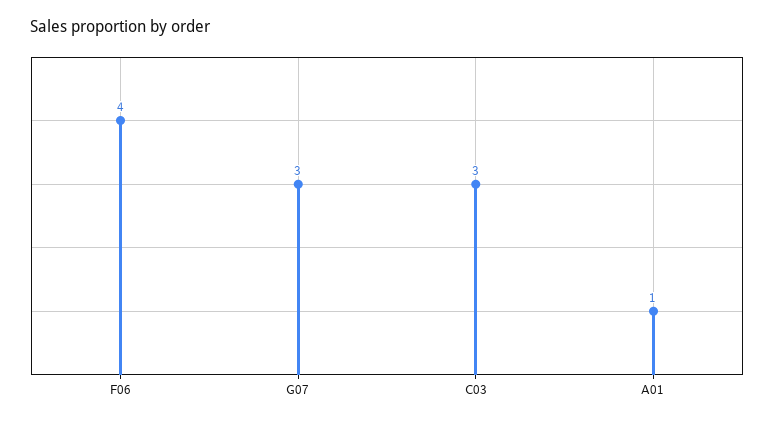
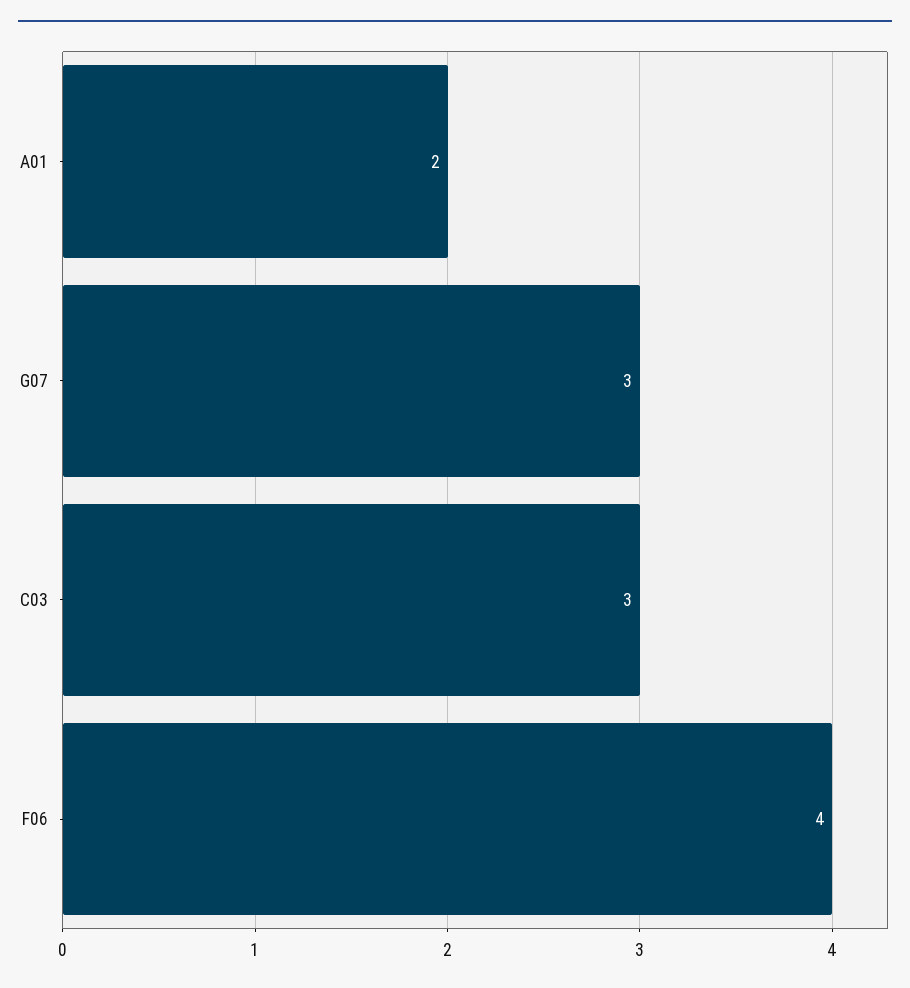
  {
    "F06": 4,
    "G07": 3,
    "C03": 3,
-   "A01": 1
+   "A01": 2
  }

